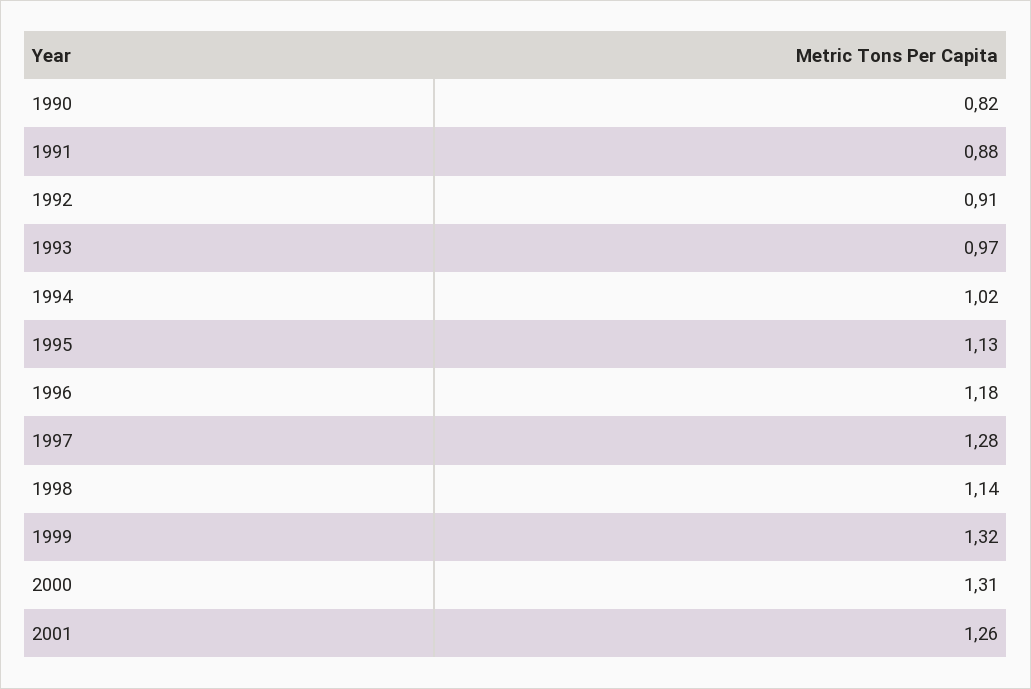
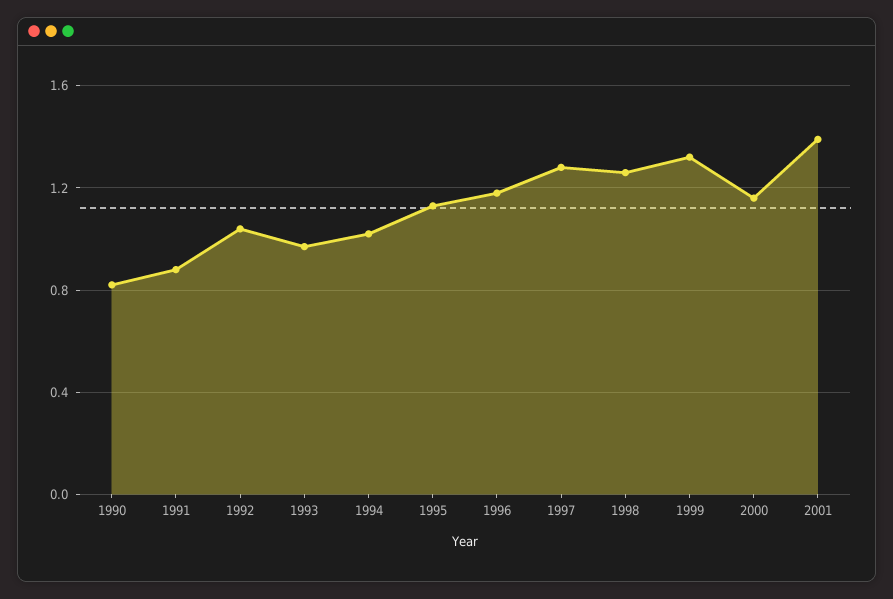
  {
    "1990": 0.82,
    "1991": 0.88,
-   "1992": 0.91,
+   "1992": 1.05,
    "1993": 0.97,
    "1994": 1.02,
    "1995": 1.13,
    "1996": 1.18,
    "1997": 1.28,
-   "1998": 1.14,
+   "1998": 1.25,
    "1999": 1.32,
-   "2000": 1.31,
+   "2000": 1.15,
-   "2001": 1.26
+   "2001": 1.4
  }

